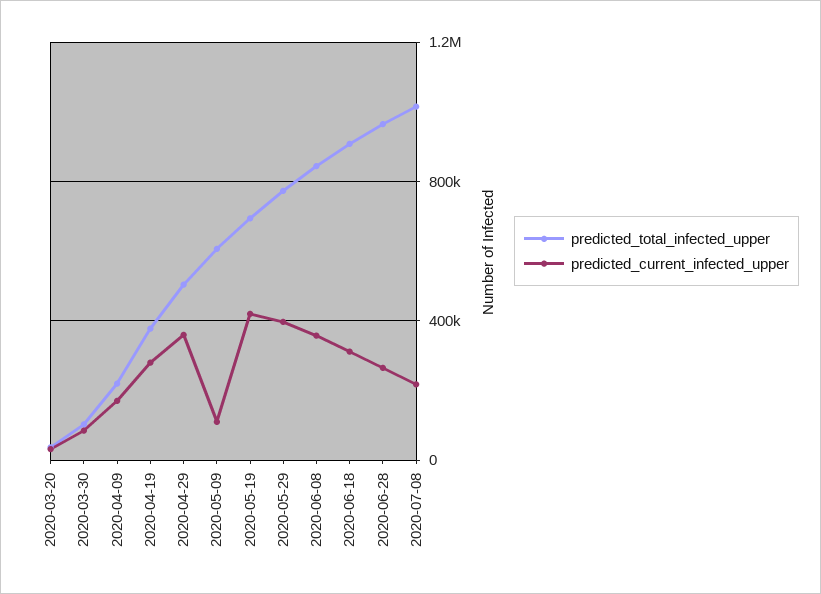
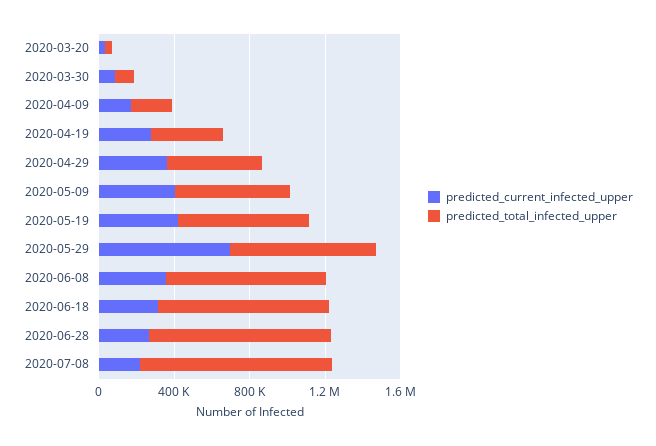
  {
    "predicted_total_infected_upper": {
      "2020-03-20": 50000,
      "2020-03-30": 100000,
      "2020-04-09": 200000,
      "2020-04-19": 400000,
      "2020-04-29": 500000,
      "2020-05-09": 600000,
      "2020-05-19": 700000,
      "2020-05-29": 750000,
      "2020-06-08": 850000,
      "2020-06-18": 900000,
      "2020-06-28": 950000,
      "2020-07-08": 1000000
    },
    "predicted_current_infected_upper": {
      "2020-03-20": 50000,
      "2020-03-30": 100000,
      "2020-04-09": 150000,
      "2020-04-19": 300000,
      "2020-04-29": 350000,
-     "2020-05-09": 100000,
+     "2020-05-09": 400000,
      "2020-05-19": 400000,
-     "2020-05-29": 400000,
+     "2020-05-29": 700000,
      "2020-06-08": 350000,
      "2020-06-18": 300000,
      "2020-06-28": 250000,
      "2020-07-08": 200000
    }
  }

